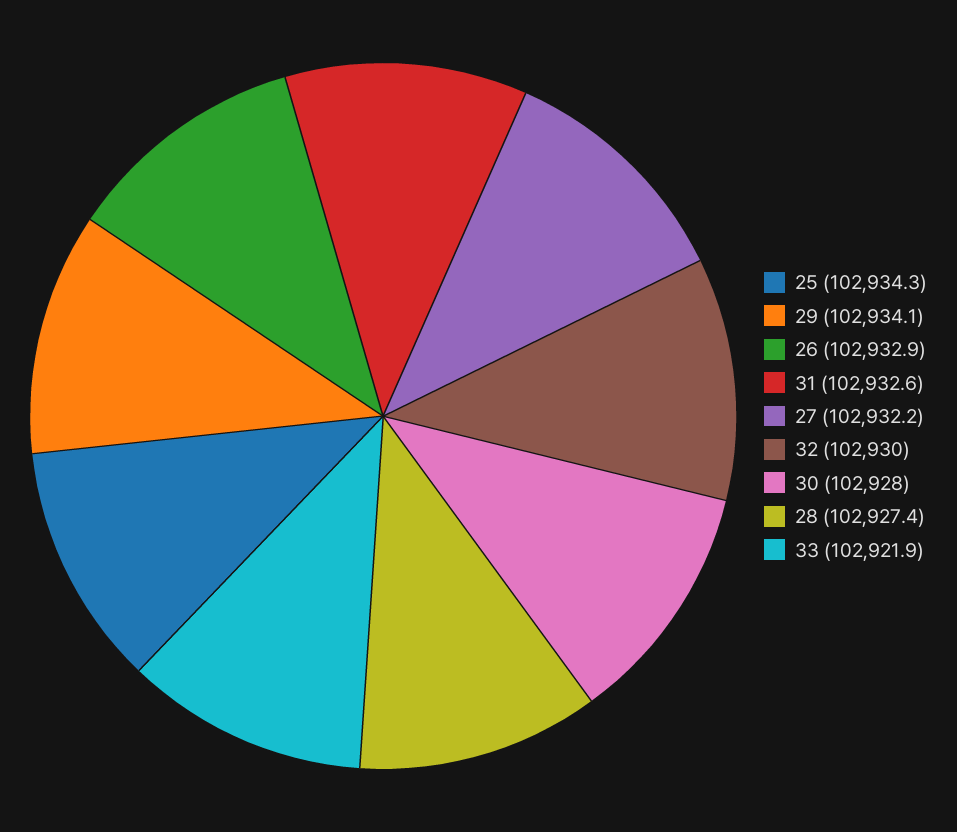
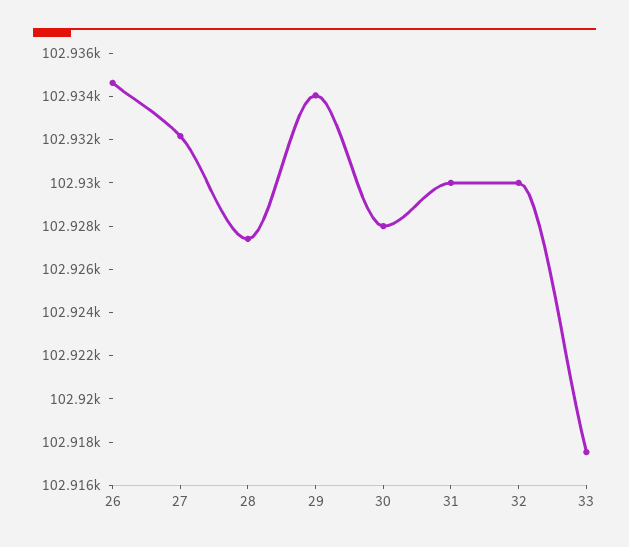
  {
-   "25": 102934.3,
    "29": 102934.1,
-   "26": 102932.9,
+   "26": 102934.5,
-   "31": 102932.6,
+   "31": 102930,
    "27": 102932.2,
    "32": 102930,
    "30": 102928,
    "28": 102927.4,
-   "33": 102921.9
+   "33": 102917.5
  }

